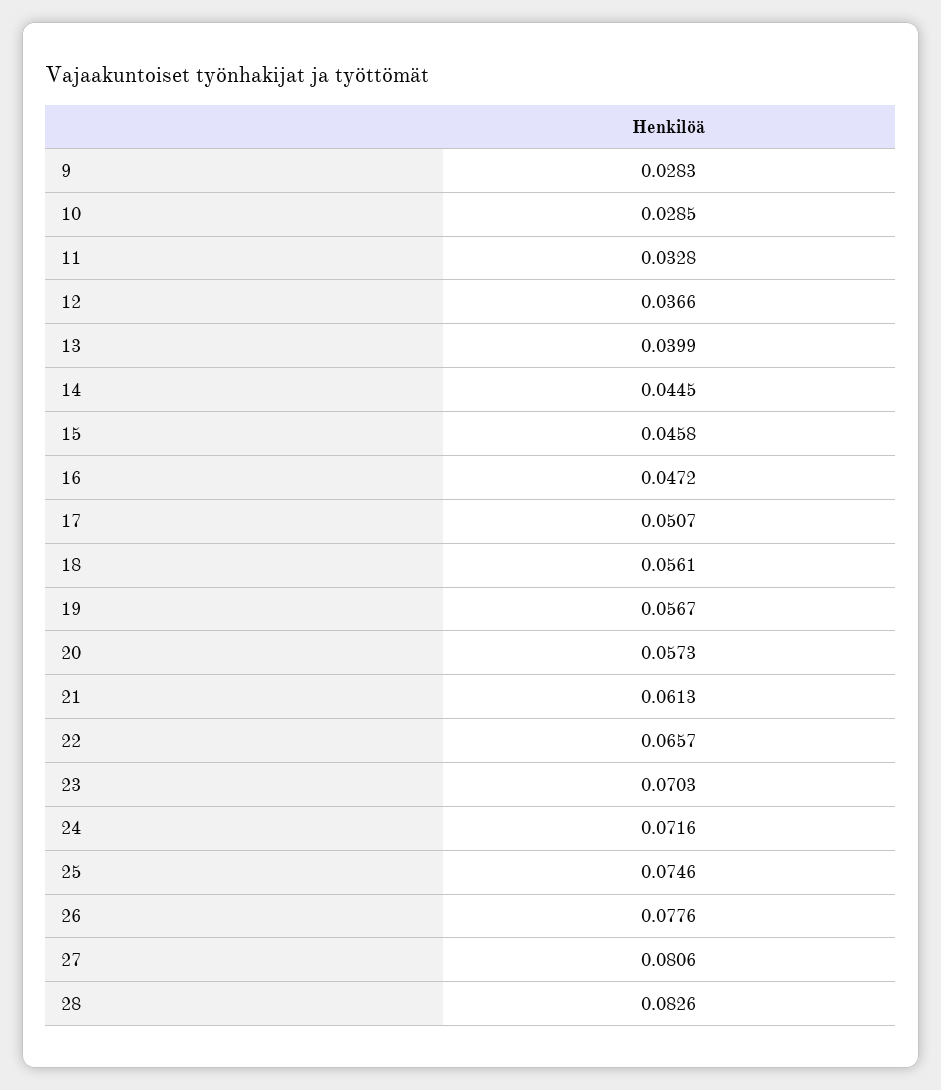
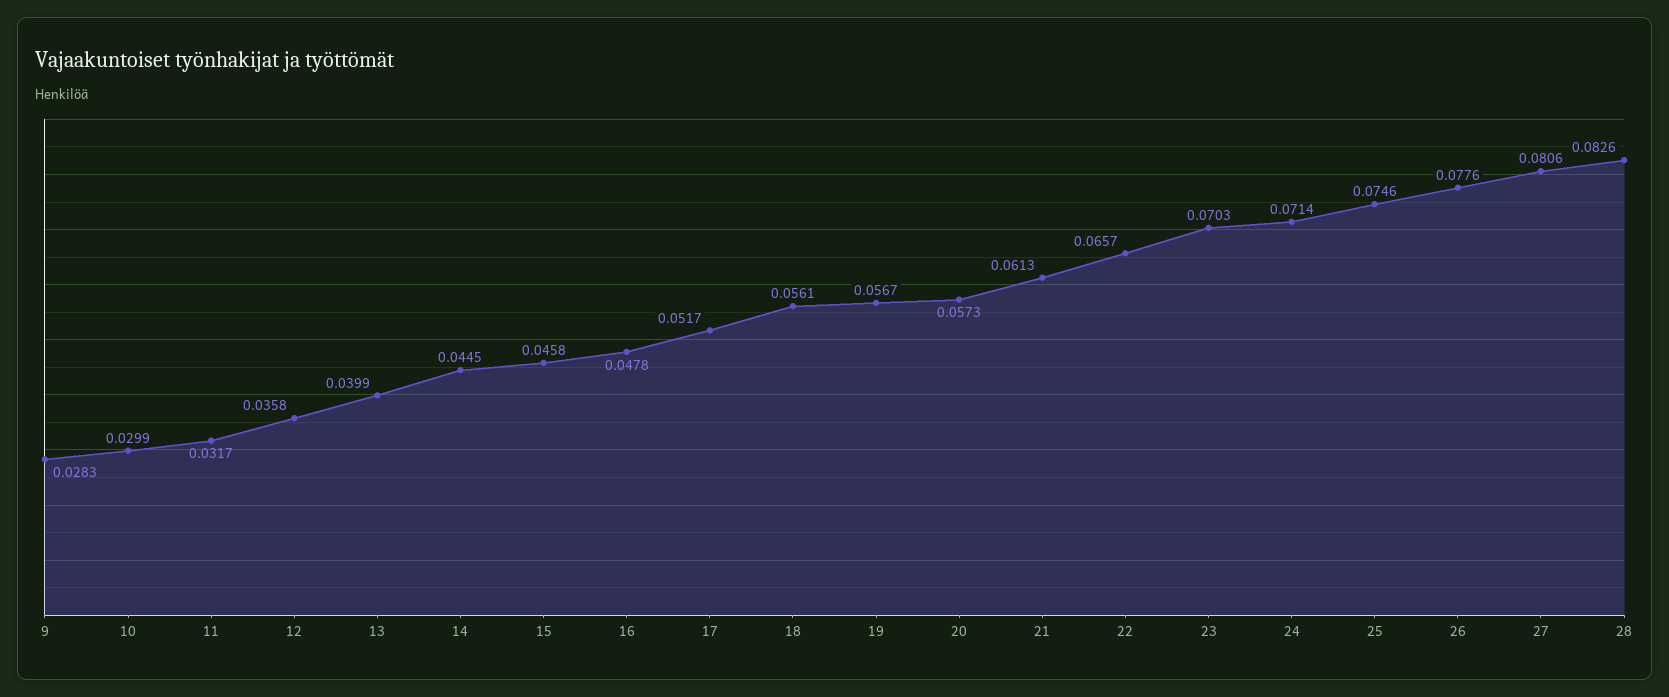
  {
    "9": 0.0283,
-   "10": 0.0285,
+   "10": 0.0299,
-   "11": 0.0328,
+   "11": 0.0317,
-   "12": 0.0366,
+   "12": 0.0358,
    "13": 0.0399,
    "14": 0.0445,
    "15": 0.0458,
-   "16": 0.0472,
+   "16": 0.0478,
-   "17": 0.0507,
+   "17": 0.0517,
    "18": 0.0561,
    "19": 0.0567,
    "20": 0.0573,
    "21": 0.0613,
    "22": 0.0657,
    "23": 0.0703,
-   "24": 0.0716,
+   "24": 0.0714,
    "25": 0.0746,
    "26": 0.0776,
    "27": 0.0806,
    "28": 0.0826
  }

